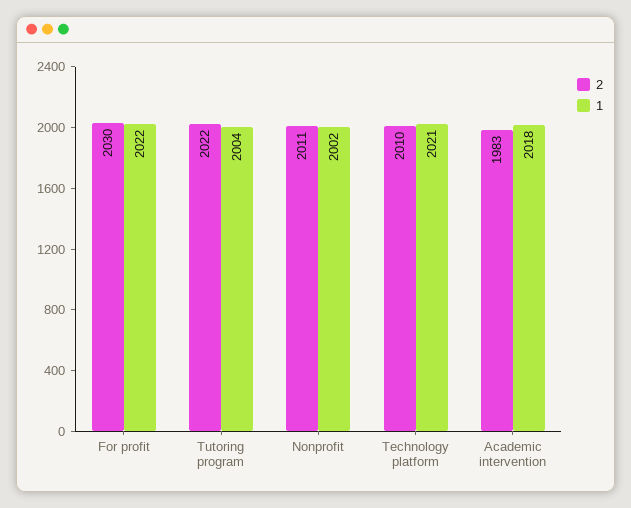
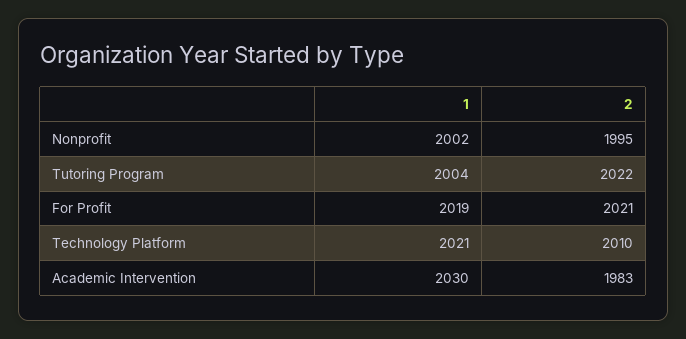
  {
    "2": {
-     "For profit": 2030,
+     "For profit": 2021,
      "Tutoring program": 2022,
-     "Nonprofit": 2011,
+     "Nonprofit": 1995,
      "Technology platform": 2010,
      "Academic intervention": 1983
    },
    "1": {
-     "For profit": 2022,
+     "For profit": 2019,
      "Tutoring program": 2004,
      "Nonprofit": 2002,
      "Technology platform": 2021,
-     "Academic intervention": 2018
+     "Academic intervention": 2030
    }
  }

